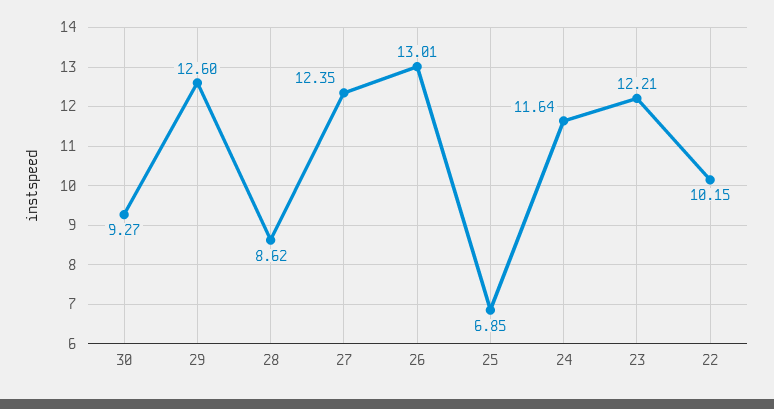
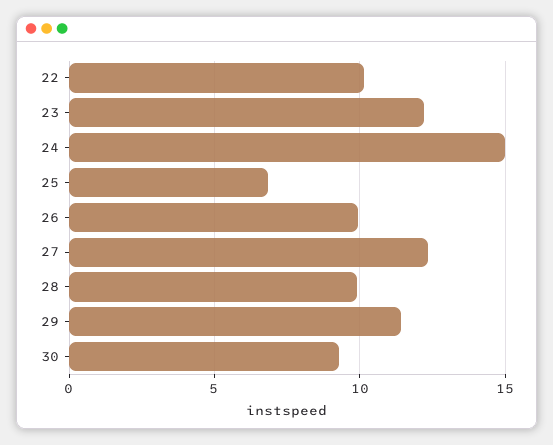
  {
    "30": 9.27,
-   "29": 12.6,
+   "29": 11.5,
-   "28": 8.62,
+   "28": 10,
    "27": 12.35,
-   "26": 13.01,
+   "26": 10,
    "25": 6.85,
-   "24": 11.64,
+   "24": 15,
    "23": 12.21,
    "22": 10.15
  }

